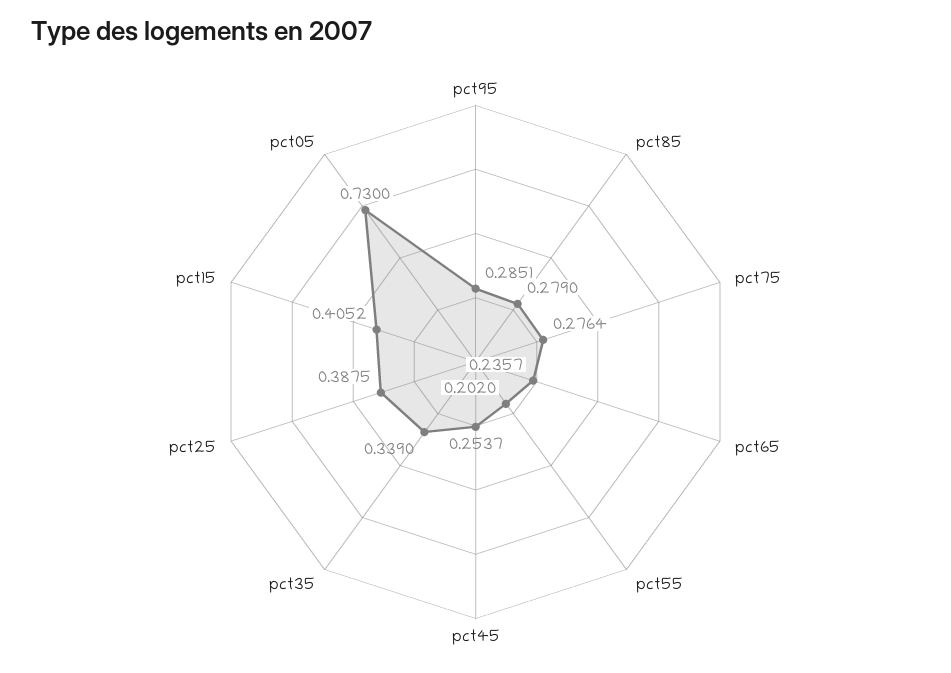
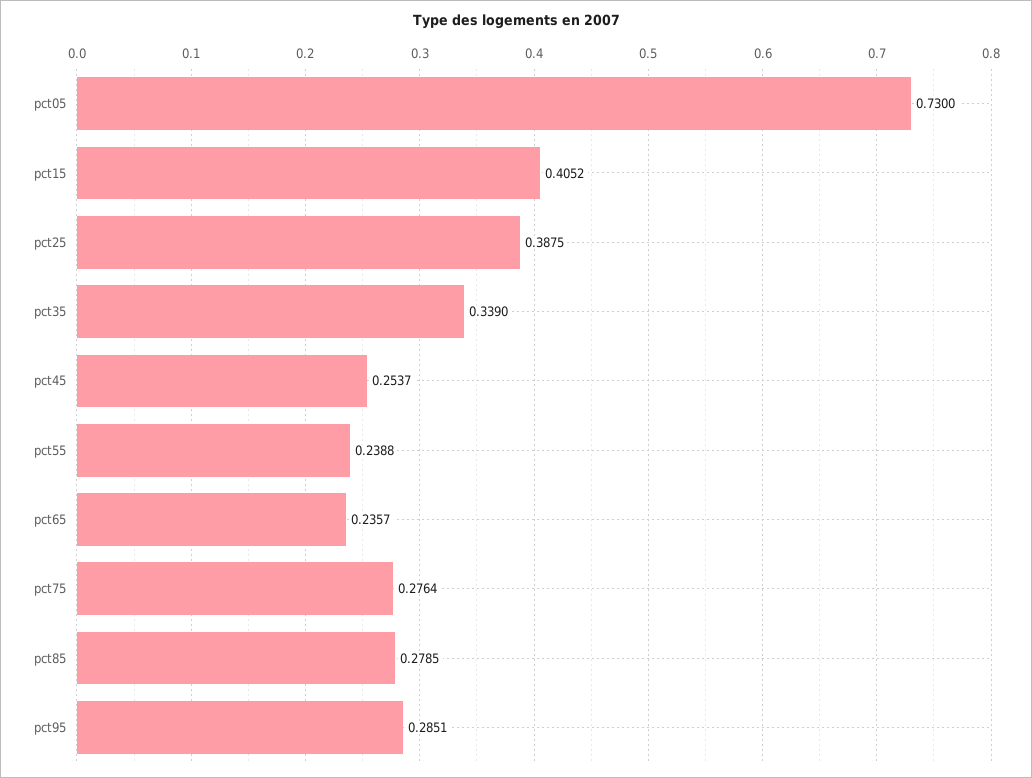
  {
    "pct95": 0.2851,
-   "pct85": 0.279,
+   "pct85": 0.2785,
    "pct75": 0.2764,
    "pct65": 0.2357,
-   "pct55": 0.202,
+   "pct55": 0.2388,
    "pct45": 0.2537,
    "pct35": 0.339,
    "pct25": 0.3875,
    "pct15": 0.4052,
    "pct05": 0.73
  }

